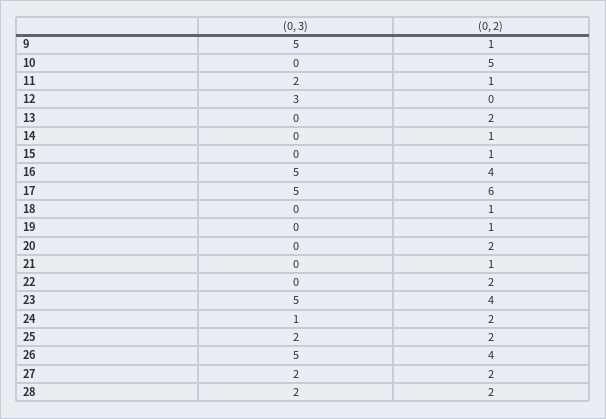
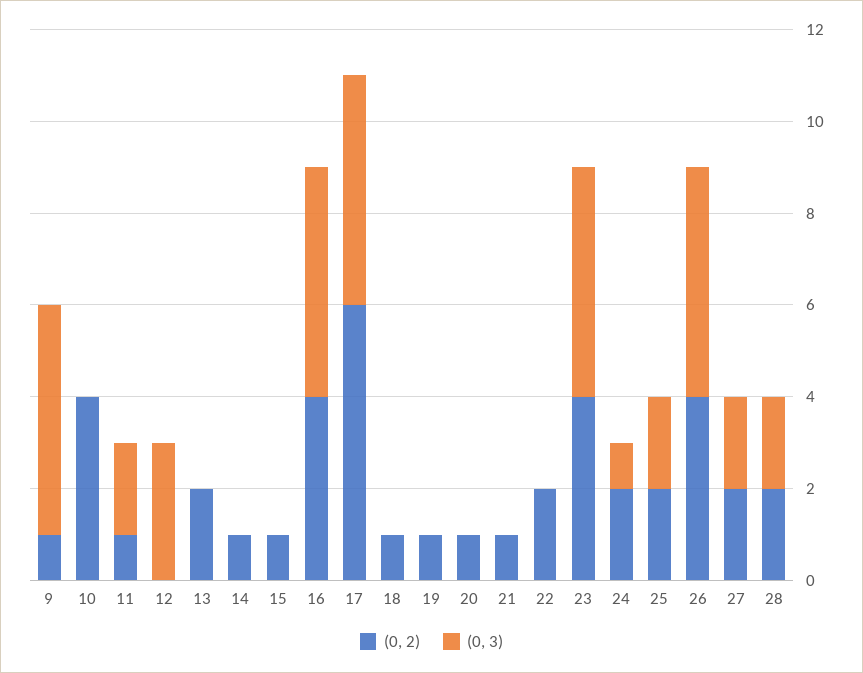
  {
    "(0, 3)": {
      "9": 5,
      "10": 0,
      "11": 2,
      "12": 3,
      "13": 0,
      "14": 0,
      "15": 0,
      "16": 5,
      "17": 5,
      "18": 0,
      "19": 0,
      "20": 0,
      "21": 0,
      "22": 0,
      "23": 5,
      "24": 1,
      "25": 2,
      "26": 5,
      "27": 2,
      "28": 2
    },
    "(0, 2)": {
      "9": 1,
-     "10": 5,
+     "10": 4,
      "11": 1,
      "12": 0,
      "13": 2,
      "14": 1,
      "15": 1,
      "16": 4,
      "17": 6,
      "18": 1,
      "19": 1,
-     "20": 2,
+     "20": 1,
      "21": 1,
      "22": 2,
      "23": 4,
      "24": 2,
      "25": 2,
      "26": 4,
      "27": 2,
      "28": 2
    }
  }

